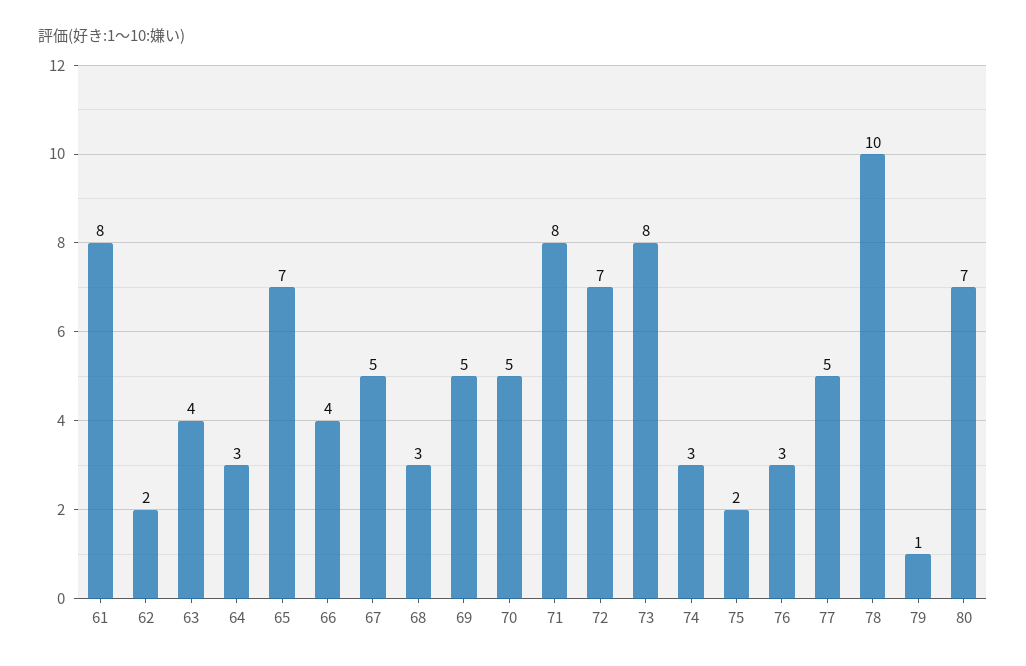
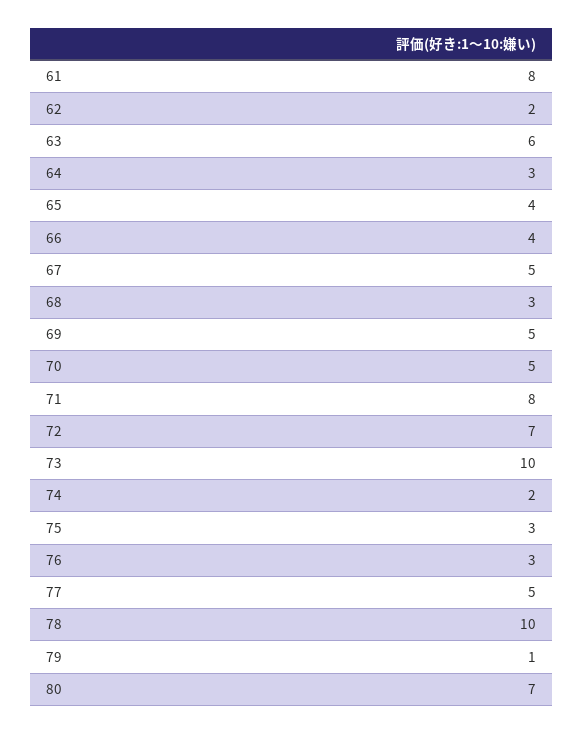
  {
    "61": 8,
    "62": 2,
-   "63": 4,
+   "63": 6,
    "64": 3,
-   "65": 7,
+   "65": 4,
    "66": 4,
    "67": 5,
    "68": 3,
    "69": 5,
    "70": 5,
    "71": 8,
    "72": 7,
-   "73": 8,
+   "73": 10,
-   "74": 3,
+   "74": 2,
-   "75": 2,
+   "75": 3,
    "76": 3,
    "77": 5,
    "78": 10,
    "79": 1,
    "80": 7
  }

